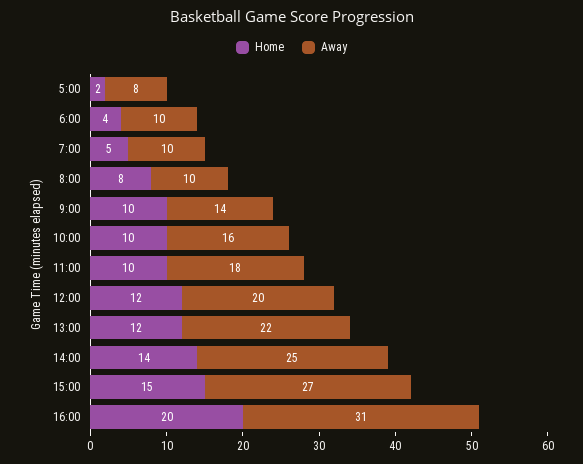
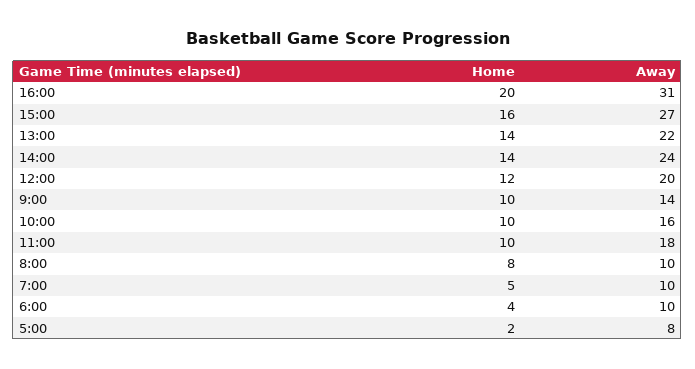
  {
    "Home": {
      "5:00": 2,
      "6:00": 4,
      "7:00": 5,
      "8:00": 8,
      "9:00": 10,
      "10:00": 10,
      "11:00": 10,
      "12:00": 12,
-     "13:00": 12,
+     "13:00": 14,
      "14:00": 14,
-     "15:00": 15,
+     "15:00": 16,
      "16:00": 20
    },
    "Away": {
      "5:00": 8,
      "6:00": 10,
      "7:00": 10,
      "8:00": 10,
      "9:00": 14,
      "10:00": 16,
      "11:00": 18,
      "12:00": 20,
      "13:00": 22,
-     "14:00": 25,
+     "14:00": 24,
      "15:00": 27,
      "16:00": 31
    }
  }

